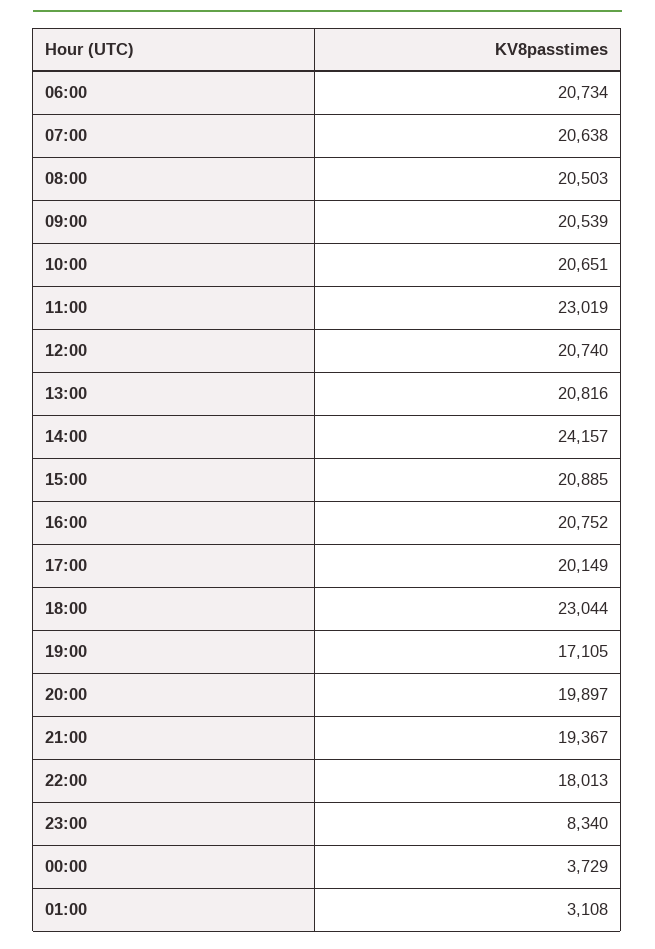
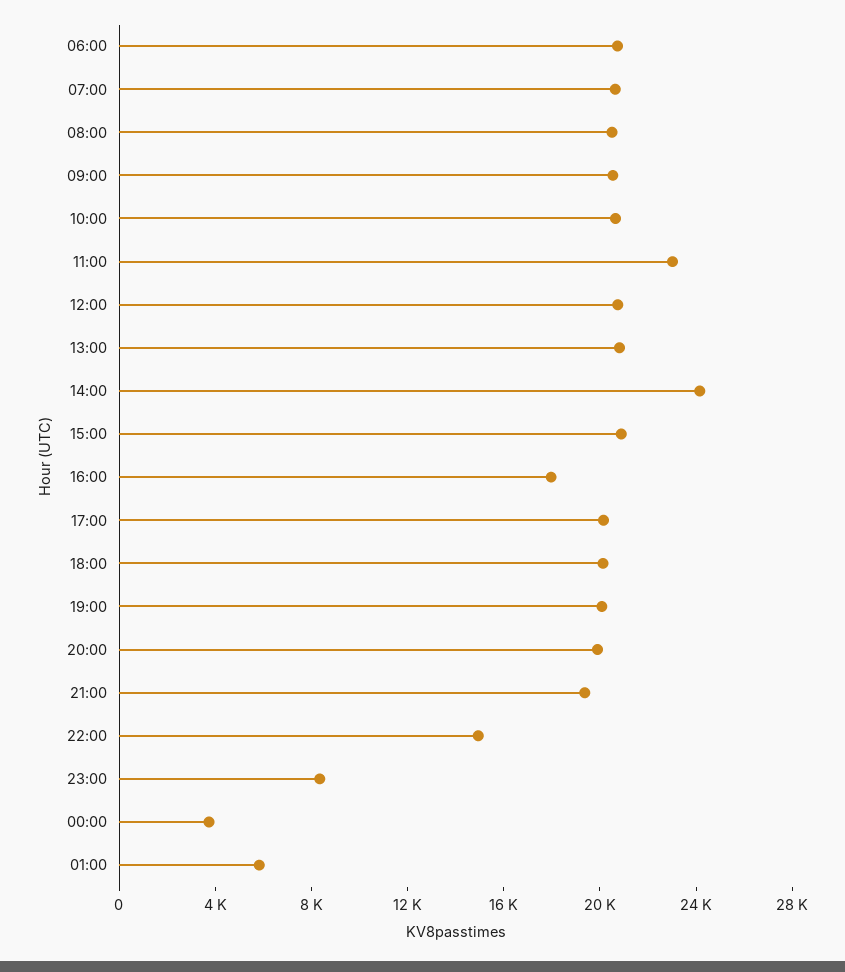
  {
    "06:00": 20734,
    "07:00": 20638,
    "08:00": 20503,
    "09:00": 20539,
    "10:00": 20651,
    "11:00": 23019,
    "12:00": 20740,
    "13:00": 20816,
    "14:00": 24157,
    "15:00": 20885,
-   "16:00": 20752,
+   "16:00": 18000,
    "17:00": 20149,
-   "18:00": 23044,
+   "18:00": 20000,
-   "19:00": 17105,
+   "19:00": 20000,
    "20:00": 19897,
    "21:00": 19367,
-   "22:00": 18013,
+   "22:00": 15000,
    "23:00": 8340,
    "00:00": 3729,
-   "01:00": 3108
+   "01:00": 6000
  }

